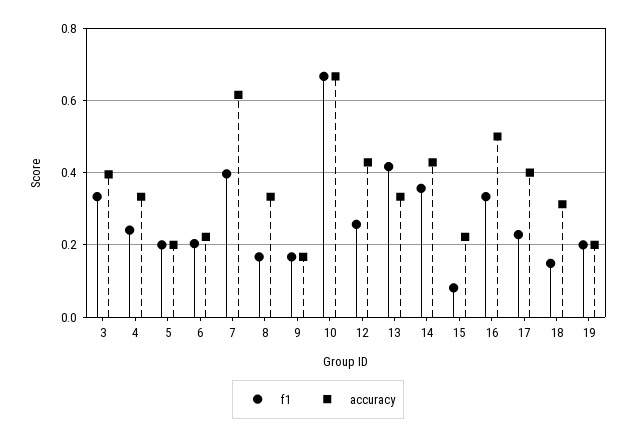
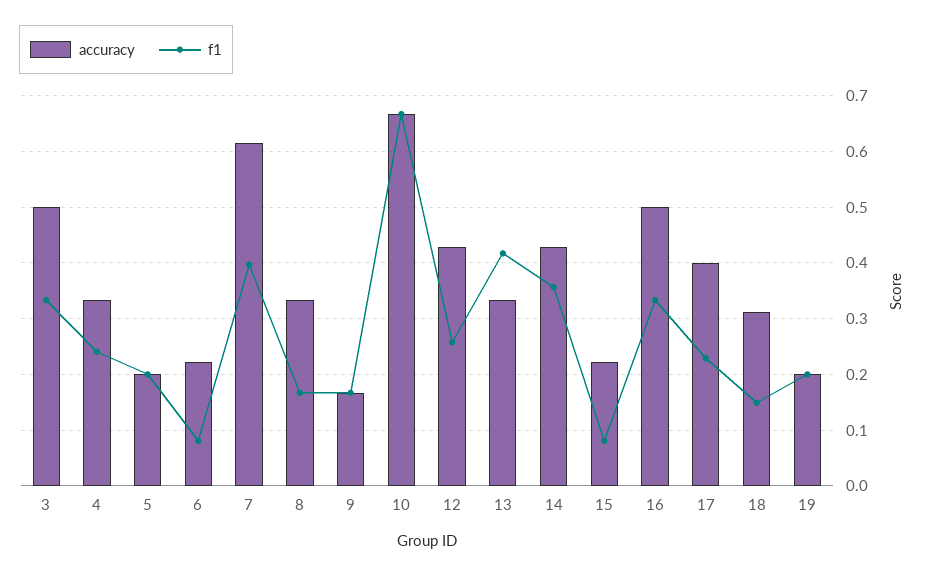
  {
    "f1": {
      "3": 0.34,
      "4": 0.24,
      "5": 0.2,
-     "6": 0.2,
+     "6": 0.08,
      "7": 0.4,
      "8": 0.16,
      "9": 0.16,
      "10": 0.66,
      "12": 0.26,
      "13": 0.42,
      "14": 0.36,
      "15": 0.08,
      "16": 0.34,
      "17": 0.22,
      "18": 0.14,
      "19": 0.2
    },
    "accuracy": {
-     "3": 0.4,
+     "3": 0.5,
      "4": 0.34,
      "5": 0.2,
      "6": 0.22,
      "7": 0.62,
      "8": 0.34,
      "9": 0.16,
      "10": 0.66,
      "12": 0.42,
      "13": 0.34,
      "14": 0.42,
      "15": 0.22,
      "16": 0.5,
      "17": 0.4,
      "18": 0.32,
      "19": 0.2
    }
  }

